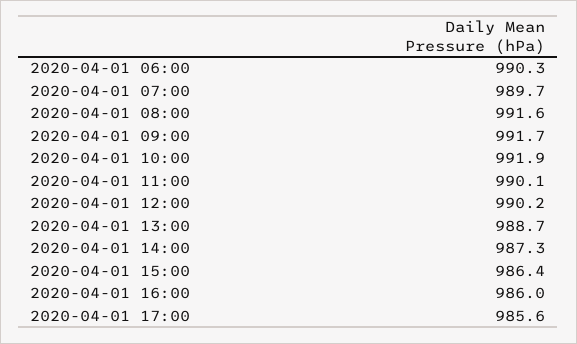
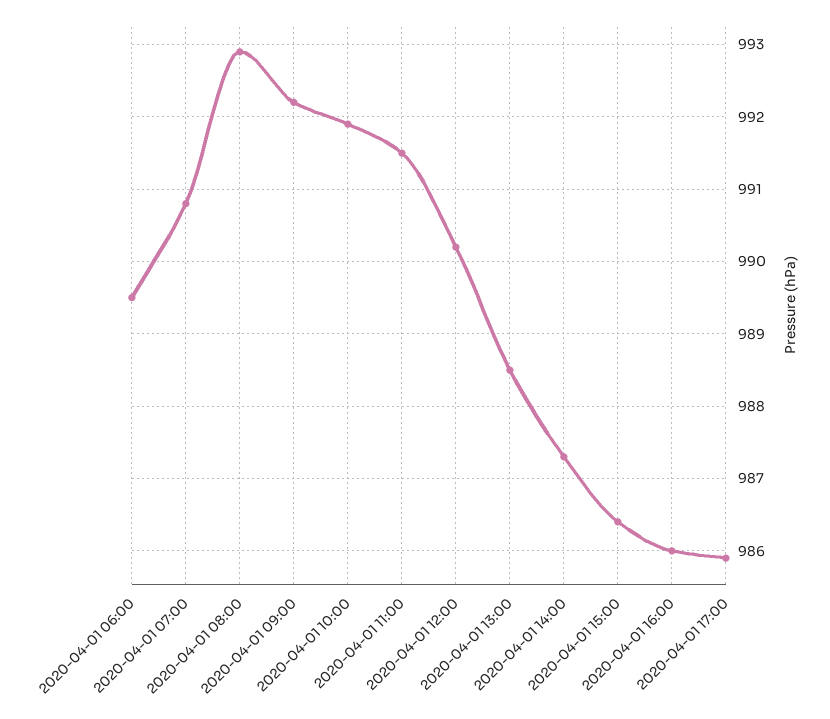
  {
-   "2020-04-01 06:00": 990.3,
+   "2020-04-01 06:00": 989.5,
-   "2020-04-01 07:00": 989.7,
+   "2020-04-01 07:00": 990.8,
-   "2020-04-01 08:00": 991.6,
+   "2020-04-01 08:00": 992.9,
-   "2020-04-01 09:00": 991.7,
+   "2020-04-01 09:00": 992.2,
    "2020-04-01 10:00": 991.9,
-   "2020-04-01 11:00": 990.1,
+   "2020-04-01 11:00": 991.5,
    "2020-04-01 12:00": 990.2,
-   "2020-04-01 13:00": 988.7,
+   "2020-04-01 13:00": 988.5,
    "2020-04-01 14:00": 987.3,
    "2020-04-01 15:00": 986.4,
    "2020-04-01 16:00": 986,
-   "2020-04-01 17:00": 985.6
+   "2020-04-01 17:00": 985.9
  }

